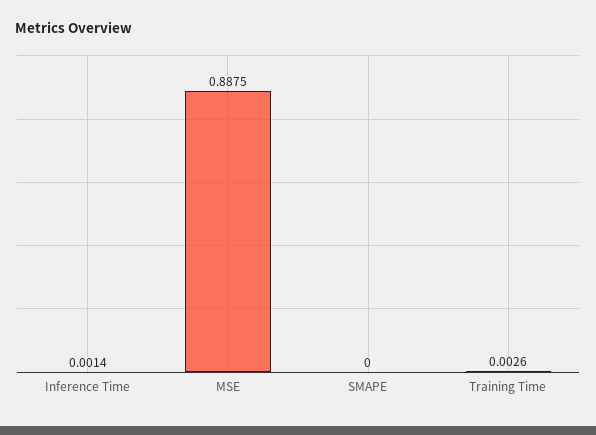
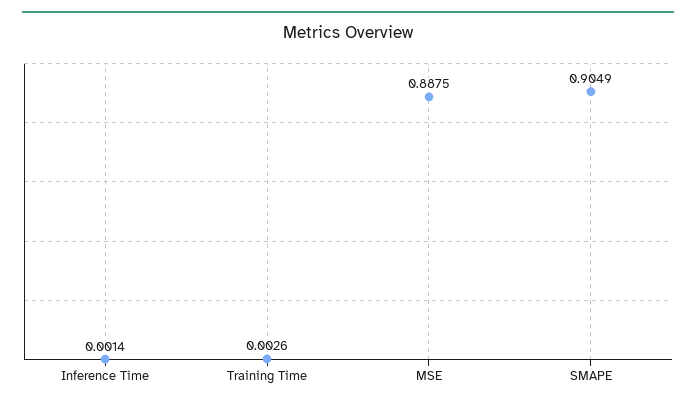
  {
    "Inference Time": 0.0014,
    "MSE": 0.8875,
-   "SMAPE": 0,
+   "SMAPE": 0.9049,
    "Training Time": 0.0026
  }

